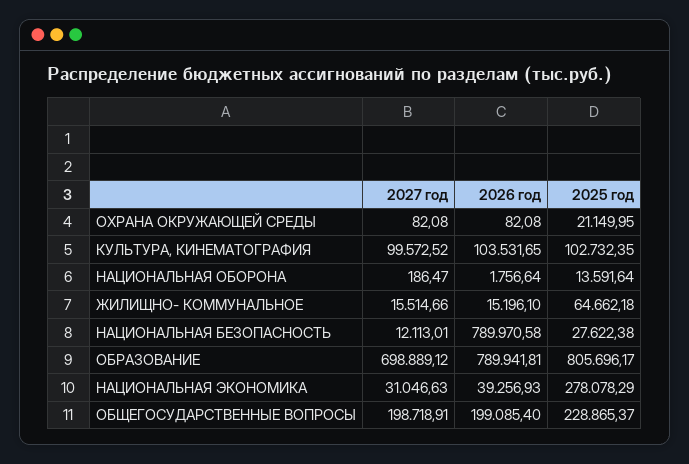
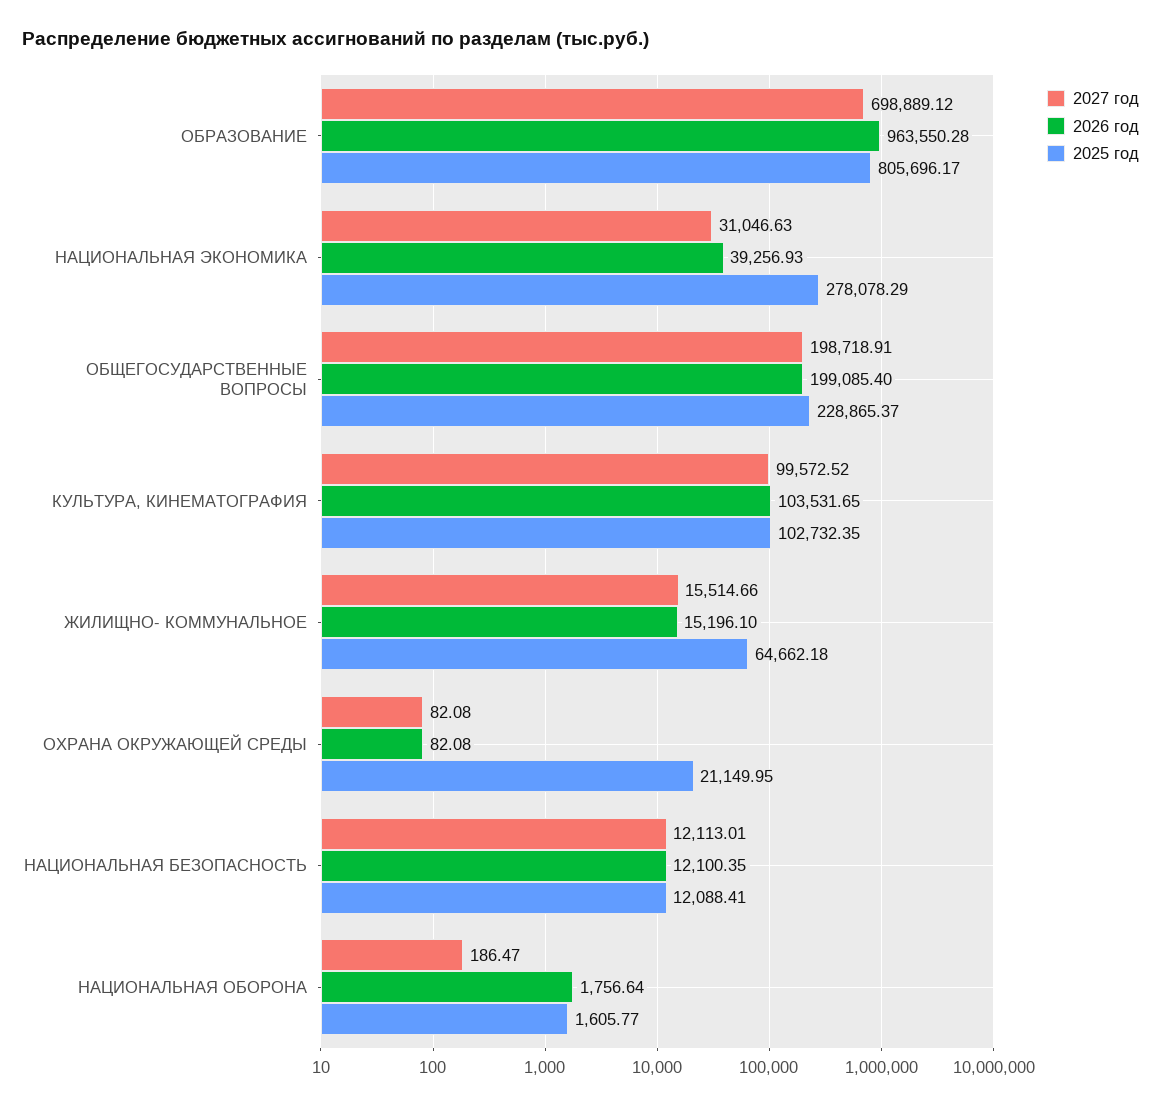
  {
    "2027 год": {
      "ОХРАНА ОКРУЖАЮЩЕЙ СРЕДЫ": 82.08,
      "КУЛЬТУРА, КИНЕМАТОГРАФИЯ": 99572.52,
      "НАЦИОНАЛЬНАЯ ОБОРОНА": 186.47,
      "ЖИЛИЩНО- КОММУНАЛЬНОЕ": 15514.66,
      "НАЦИОНАЛЬНАЯ БЕЗОПАСНОСТЬ": 12113.01,
      "ОБРАЗОВАНИЕ": 698889.12,
      "НАЦИОНАЛЬНАЯ ЭКОНОМИКА": 31046.63,
      "ОБЩЕГОСУДАРСТВЕННЫЕ ВОПРОСЫ": 198718.91
    },
    "2026 год": {
      "ОХРАНА ОКРУЖАЮЩЕЙ СРЕДЫ": 82.08,
      "КУЛЬТУРА, КИНЕМАТОГРАФИЯ": 103531.65,
      "НАЦИОНАЛЬНАЯ ОБОРОНА": 1756.64,
      "ЖИЛИЩНО- КОММУНАЛЬНОЕ": 15196.1,
-     "НАЦИОНАЛЬНАЯ БЕЗОПАСНОСТЬ": 789970.58,
+     "НАЦИОНАЛЬНАЯ БЕЗОПАСНОСТЬ": 12100.35,
-     "ОБРАЗОВАНИЕ": 789941.81,
+     "ОБРАЗОВАНИЕ": 963550.28,
      "НАЦИОНАЛЬНАЯ ЭКОНОМИКА": 39256.93,
      "ОБЩЕГОСУДАРСТВЕННЫЕ ВОПРОСЫ": 199085.4
    },
    "2025 год": {
      "ОХРАНА ОКРУЖАЮЩЕЙ СРЕДЫ": 21149.95,
      "КУЛЬТУРА, КИНЕМАТОГРАФИЯ": 102732.35,
-     "НАЦИОНАЛЬНАЯ ОБОРОНА": 13591.64,
+     "НАЦИОНАЛЬНАЯ ОБОРОНА": 1605.77,
      "ЖИЛИЩНО- КОММУНАЛЬНОЕ": 64662.18,
-     "НАЦИОНАЛЬНАЯ БЕЗОПАСНОСТЬ": 27622.38,
+     "НАЦИОНАЛЬНАЯ БЕЗОПАСНОСТЬ": 12088.41,
      "ОБРАЗОВАНИЕ": 805696.17,
      "НАЦИОНАЛЬНАЯ ЭКОНОМИКА": 278078.29,
      "ОБЩЕГОСУДАРСТВЕННЫЕ ВОПРОСЫ": 228865.37
    }
  }

